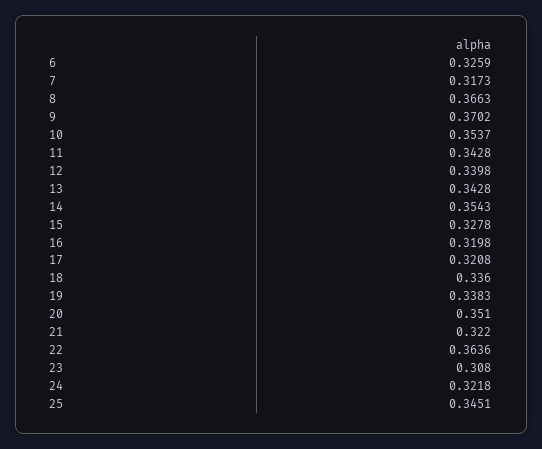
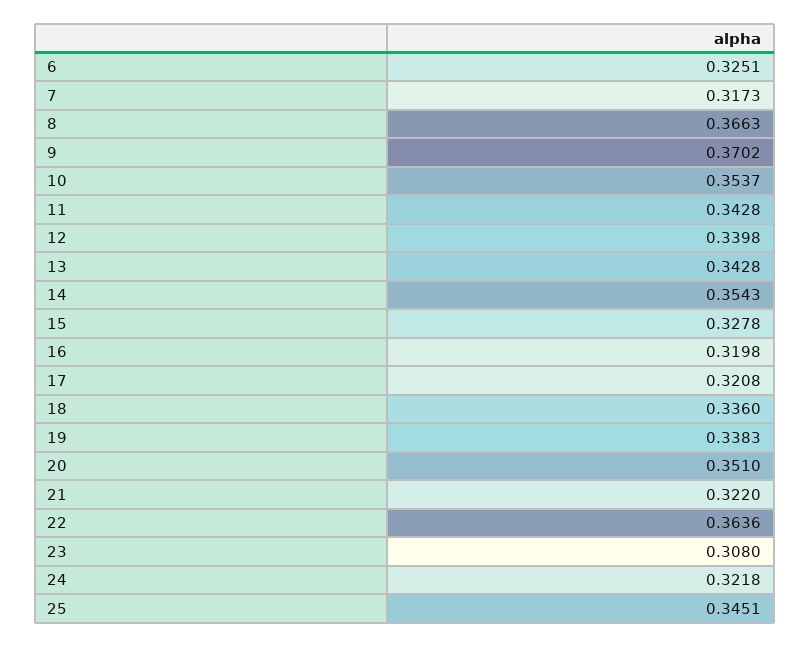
  {
-   "6": 0.3259,
+   "6": 0.3251,
    "7": 0.3173,
    "8": 0.3663,
    "9": 0.3702,
    "10": 0.3537,
    "11": 0.3428,
    "12": 0.3398,
    "13": 0.3428,
    "14": 0.3543,
    "15": 0.3278,
    "16": 0.3198,
    "17": 0.3208,
    "18": 0.336,
    "19": 0.3383,
    "20": 0.351,
    "21": 0.322,
    "22": 0.3636,
    "23": 0.308,
    "24": 0.3218,
    "25": 0.3451
  }

